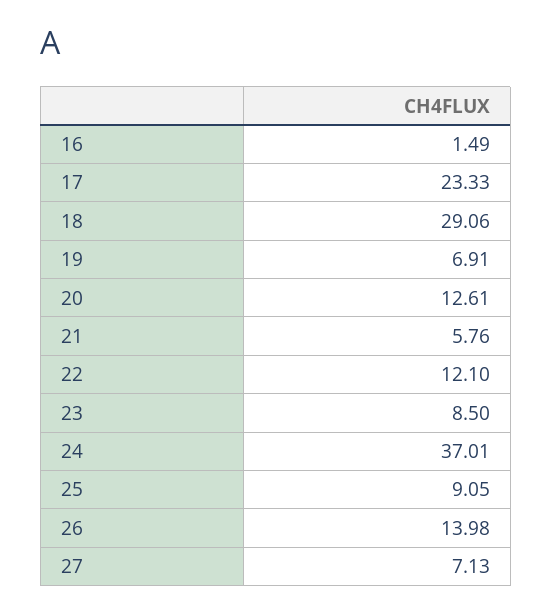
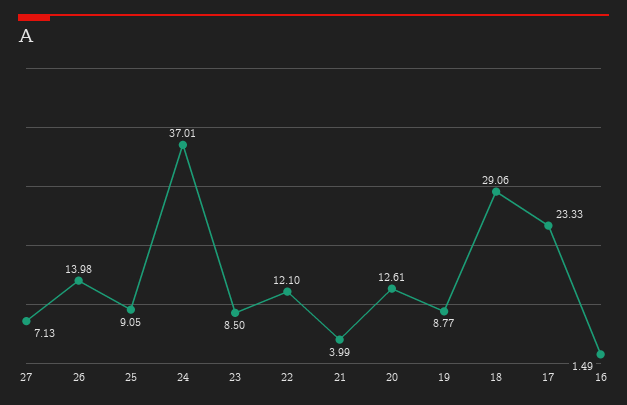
  {
    "16": 1.49,
    "17": 23.33,
    "18": 29.06,
-   "19": 6.91,
+   "19": 8.77,
    "20": 12.61,
-   "21": 5.76,
+   "21": 3.99,
    "22": 12.1,
    "23": 8.5,
    "24": 37.01,
    "25": 9.05,
    "26": 13.98,
    "27": 7.13
  }

